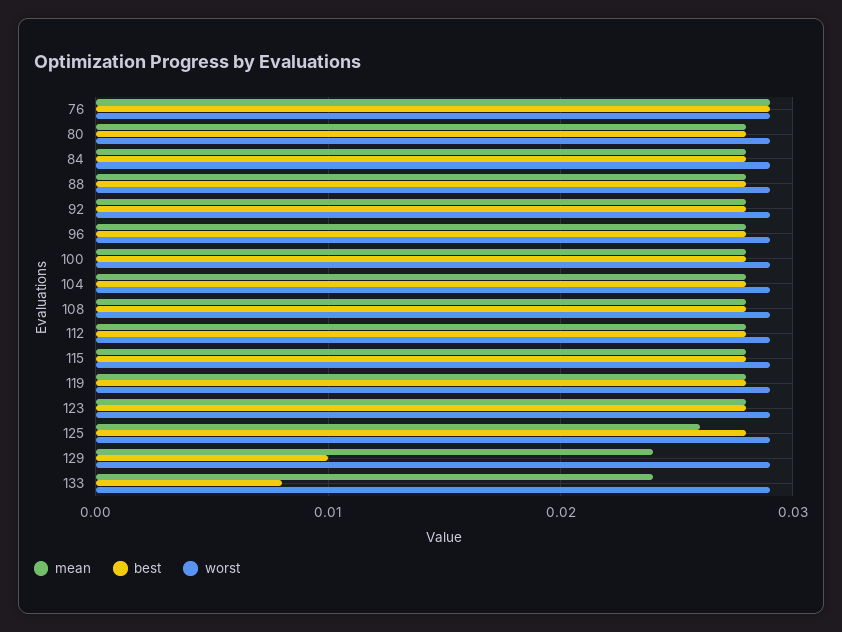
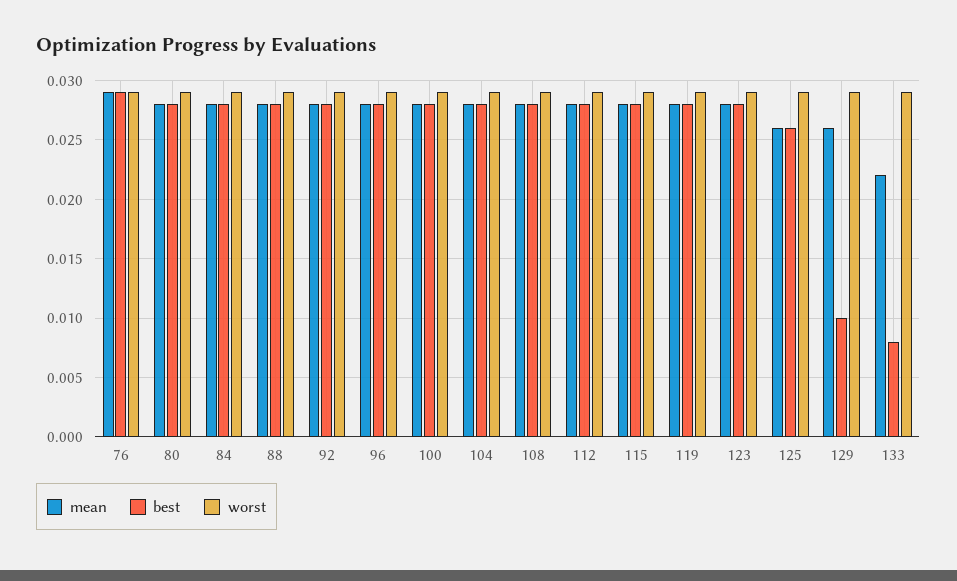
  {
    "mean": {
      "76": 0.029,
      "80": 0.028,
      "84": 0.028,
      "88": 0.028,
      "92": 0.028,
      "96": 0.028,
      "100": 0.028,
      "104": 0.028,
      "108": 0.028,
      "112": 0.028,
      "115": 0.028,
      "119": 0.028,
      "123": 0.028,
      "125": 0.026,
-     "129": 0.024,
+     "129": 0.026,
-     "133": 0.024
+     "133": 0.022
    },
    "best": {
      "76": 0.029,
      "80": 0.028,
      "84": 0.028,
      "88": 0.028,
      "92": 0.028,
      "96": 0.028,
      "100": 0.028,
      "104": 0.028,
      "108": 0.028,
      "112": 0.028,
      "115": 0.028,
      "119": 0.028,
      "123": 0.028,
-     "125": 0.028,
+     "125": 0.026,
      "129": 0.01,
      "133": 0.008
    },
    "worst": {
      "76": 0.029,
      "80": 0.029,
      "84": 0.029,
      "88": 0.029,
      "92": 0.029,
      "96": 0.029,
      "100": 0.029,
      "104": 0.029,
      "108": 0.029,
      "112": 0.029,
      "115": 0.029,
      "119": 0.029,
      "123": 0.029,
      "125": 0.029,
      "129": 0.029,
      "133": 0.029
    }
  }

